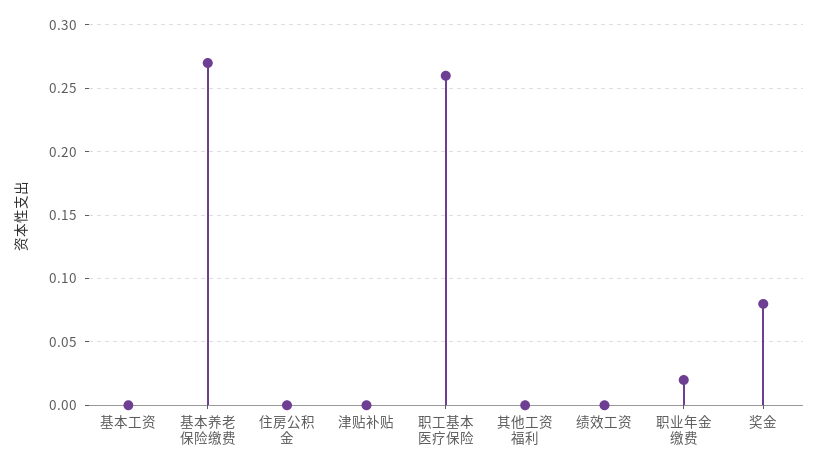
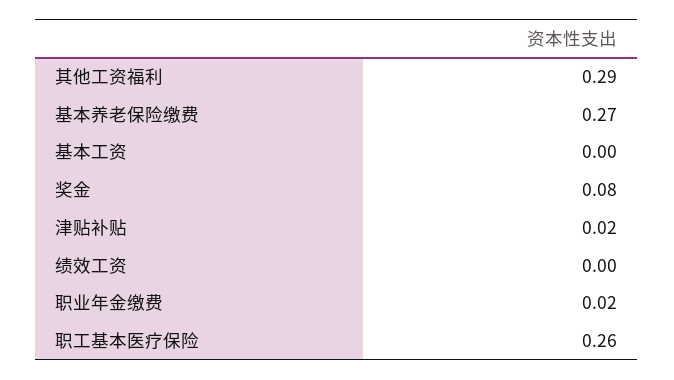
  {
    "基本工资": 0,
    "基本养老保险缴费": 0.27,
-   "住房公积金": 0,
-   "津贴补贴": 0,
+   "津贴补贴": 0.02,
    "职工基本医疗保险": 0.26,
-   "其他工资福利": 0,
+   "其他工资福利": 0.29,
    "绩效工资": 0,
    "职业年金缴费": 0.02,
    "奖金": 0.08
  }

